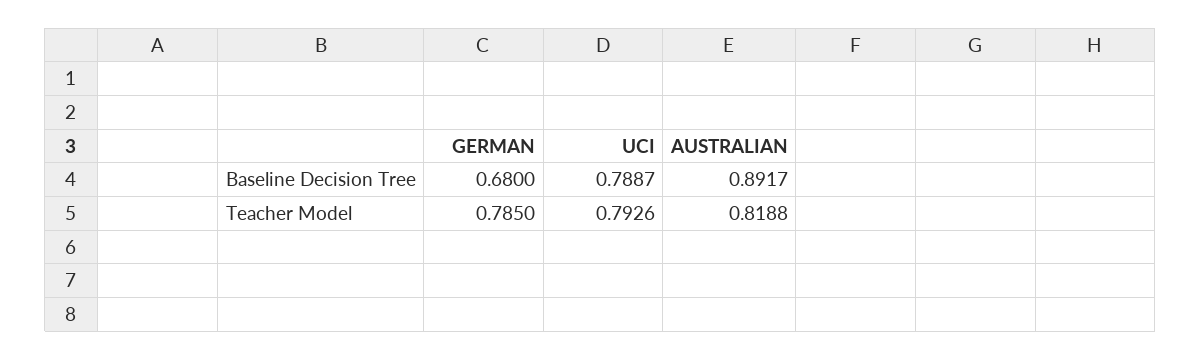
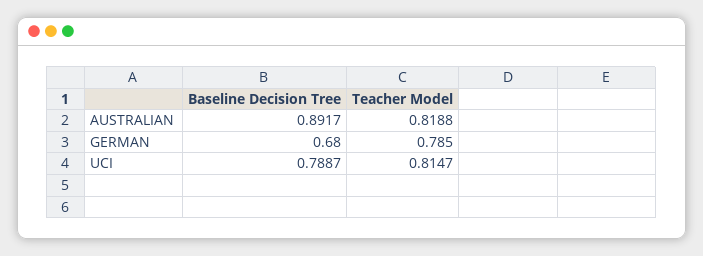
  {
    "GERMAN": {
      "Baseline Decision Tree": 0.68,
      "Teacher Model": 0.785
    },
    "UCI": {
      "Baseline Decision Tree": 0.7887,
-     "Teacher Model": 0.7926
+     "Teacher Model": 0.8147
    },
    "AUSTRALIAN": {
      "Baseline Decision Tree": 0.8917,
      "Teacher Model": 0.8188
    }
  }

